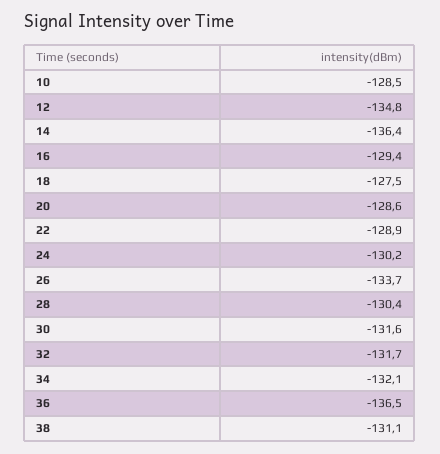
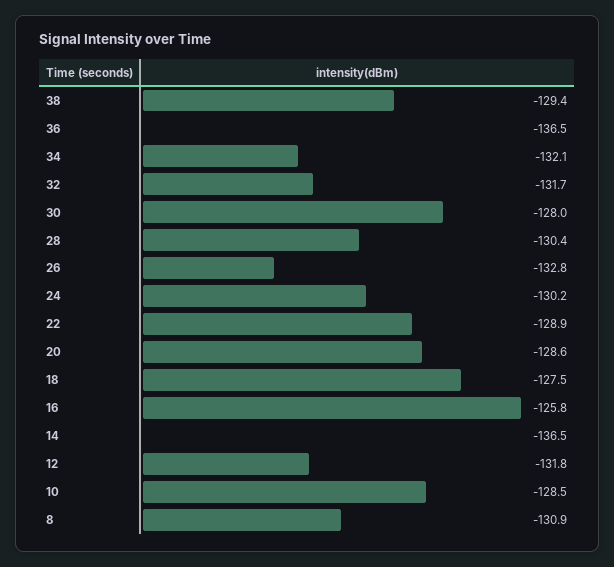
  {
    "10": -128.5,
-   "12": -134.8,
+   "12": -131.8,
-   "14": -136.4,
+   "14": -136.5,
-   "16": -129.4,
+   "16": -125.8,
    "18": -127.5,
    "20": -128.6,
    "22": -128.9,
    "24": -130.2,
-   "26": -133.7,
+   "26": -132.8,
    "28": -130.4,
-   "30": -131.6,
+   "30": -128,
    "32": -131.7,
    "34": -132.1,
    "36": -136.5,
-   "38": -131.1
+   "38": -129.4,
+   "8": -130.9
  }

